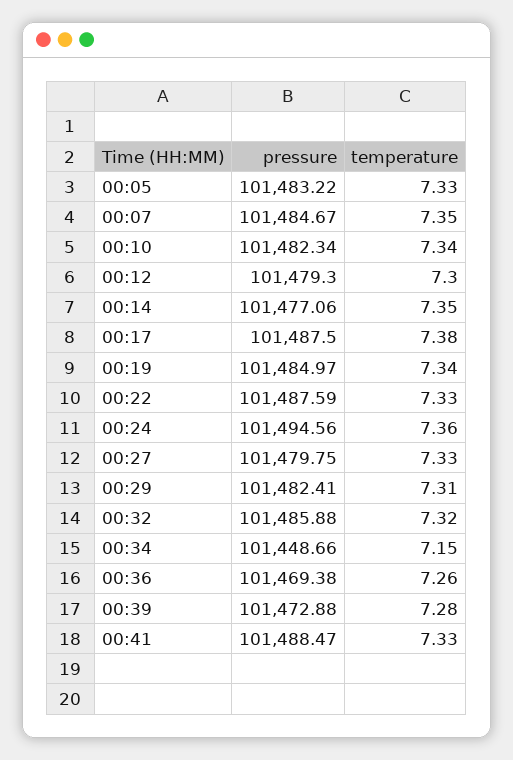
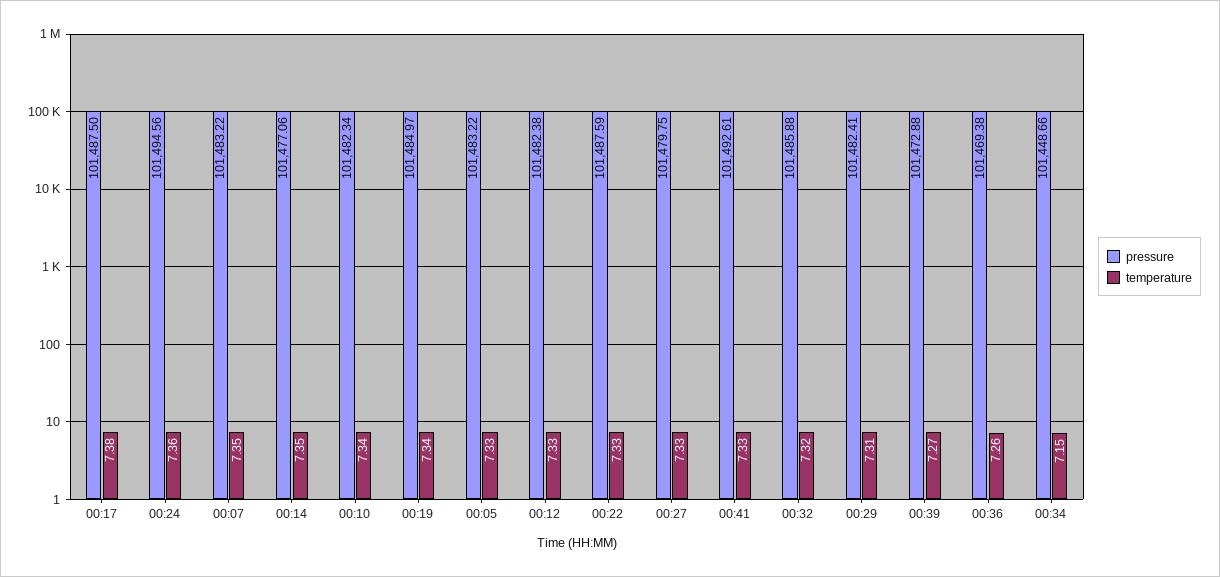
  {
    "pressure": {
      "00:05": 101483.22,
-     "00:07": 101484.67,
+     "00:07": 101483.22,
      "00:10": 101482.34,
-     "00:12": 101479.3,
+     "00:12": 101482.38,
      "00:14": 101477.06,
      "00:17": 101487.5,
      "00:19": 101484.97,
      "00:22": 101487.59,
      "00:24": 101494.56,
      "00:27": 101479.75,
      "00:29": 101482.41,
      "00:32": 101485.88,
      "00:34": 101448.66,
      "00:36": 101469.38,
      "00:39": 101472.88,
-     "00:41": 101488.47
+     "00:41": 101492.61
    },
    "temperature": {
      "00:05": 7.33,
      "00:07": 7.35,
      "00:10": 7.34,
-     "00:12": 7.3,
+     "00:12": 7.33,
      "00:14": 7.35,
      "00:17": 7.38,
      "00:19": 7.34,
      "00:22": 7.33,
      "00:24": 7.36,
      "00:27": 7.33,
      "00:29": 7.31,
      "00:32": 7.32,
      "00:34": 7.15,
      "00:36": 7.26,
-     "00:39": 7.28,
+     "00:39": 7.27,
      "00:41": 7.33
    }
  }

